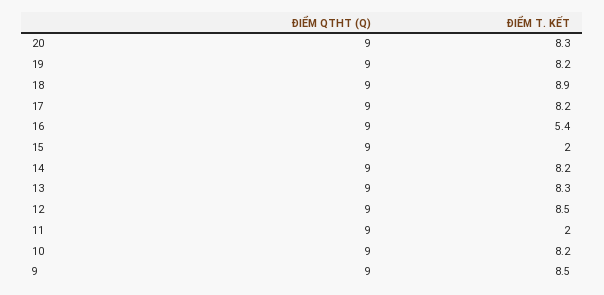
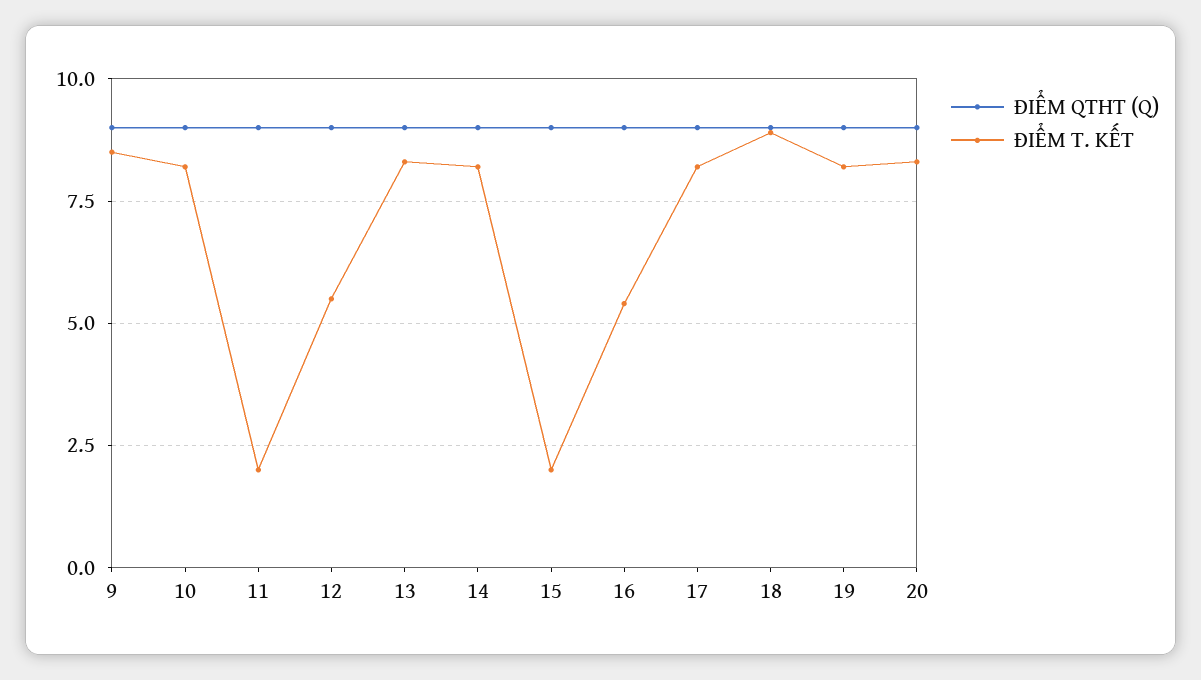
  {
    "ĐIỂM QTHT (Q)": {
      "20": 9,
      "19": 9,
      "18": 9,
      "17": 9,
      "16": 9,
      "15": 9,
      "14": 9,
      "13": 9,
      "12": 9,
      "11": 9,
      "10": 9,
      "9": 9
    },
    "ĐIỂM T. KẾT": {
      "20": 8.3,
      "19": 8.2,
      "18": 8.9,
      "17": 8.2,
      "16": 5.4,
      "15": 2,
      "14": 8.2,
      "13": 8.3,
-     "12": 8.5,
+     "12": 5.5,
      "11": 2,
      "10": 8.2,
      "9": 8.5
    }
  }

